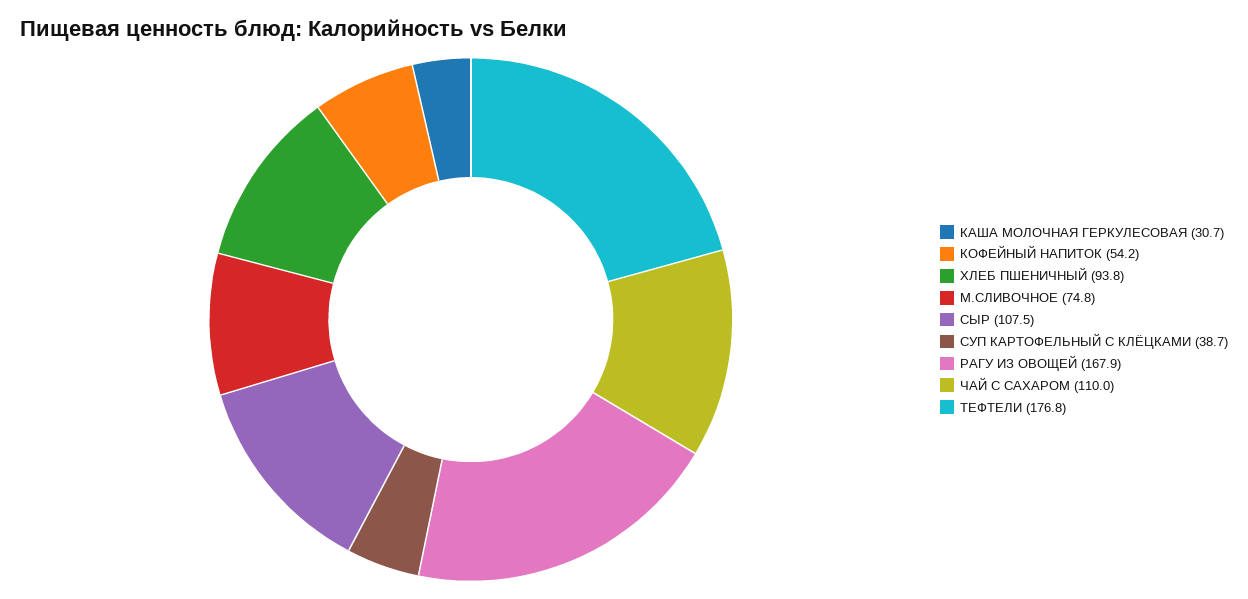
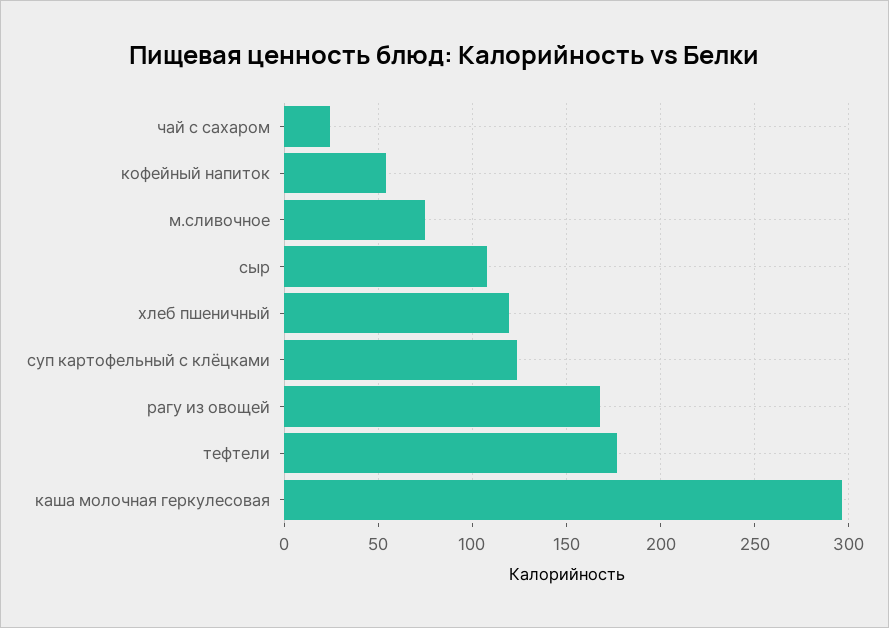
  {
-   "КАША МОЛОЧНАЯ ГЕРКУЛЕСОВАЯ": 30.7,
+   "КАША МОЛОЧНАЯ ГЕРКУЛЕСОВАЯ": 295,
    "КОФЕЙНЫЙ НАПИТОК": 54.2,
-   "ХЛЕБ ПШЕНИЧНЫЙ": 93.8,
+   "ХЛЕБ ПШЕНИЧНЫЙ": 120,
    "М.СЛИВОЧНОЕ": 74.8,
    "СЫР": 107.5,
-   "СУП КАРТОФЕЛЬНЫЙ С КЛЁЦКАМИ": 38.7,
+   "СУП КАРТОФЕЛЬНЫЙ С КЛЁЦКАМИ": 125,
    "РАГУ ИЗ ОВОЩЕЙ": 167.9,
-   "ЧАЙ С САХАРОМ": 110,
+   "ЧАЙ С САХАРОМ": 25,
    "ТЕФТЕЛИ": 176.8
  }

